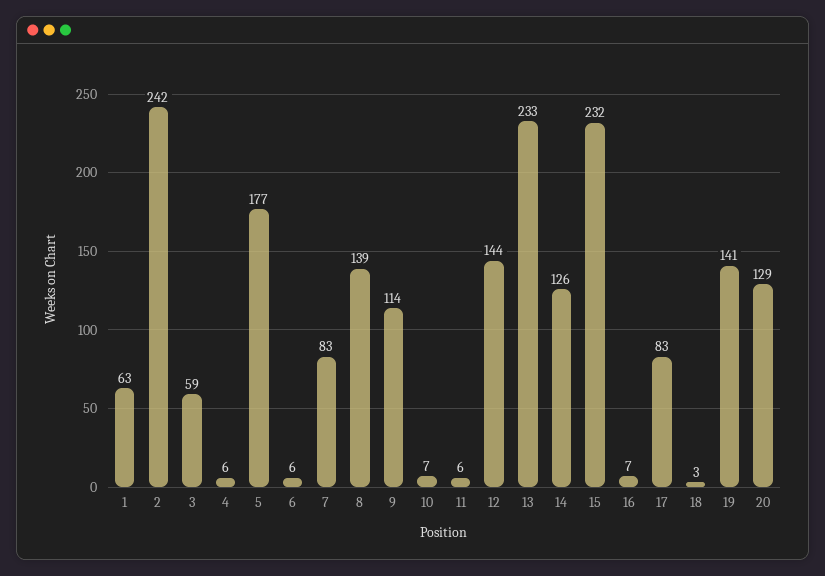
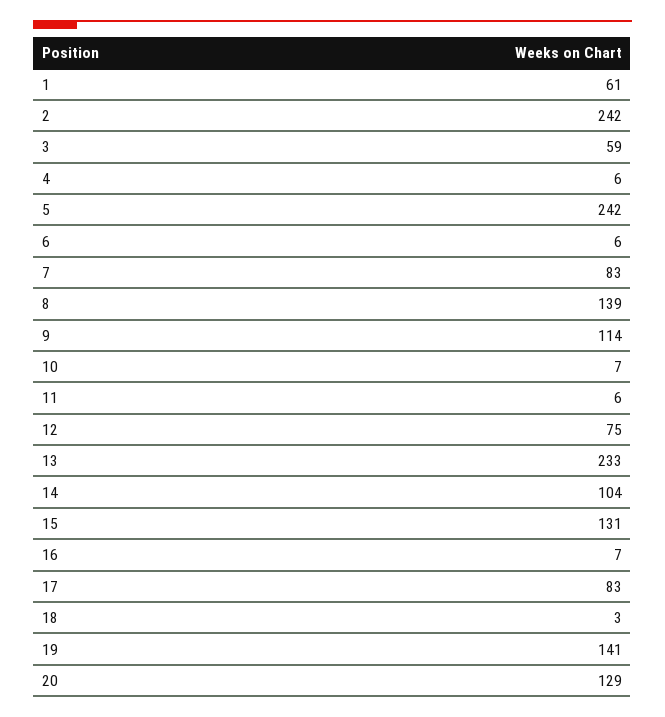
  {
-   "1": 63,
+   "1": 61,
    "2": 242,
    "3": 59,
    "4": 6,
-   "5": 177,
+   "5": 242,
    "6": 6,
    "7": 83,
    "8": 139,
    "9": 114,
    "10": 7,
    "11": 6,
-   "12": 144,
+   "12": 75,
    "13": 233,
-   "14": 126,
+   "14": 104,
-   "15": 232,
+   "15": 131,
    "16": 7,
    "17": 83,
    "18": 3,
    "19": 141,
    "20": 129
  }

